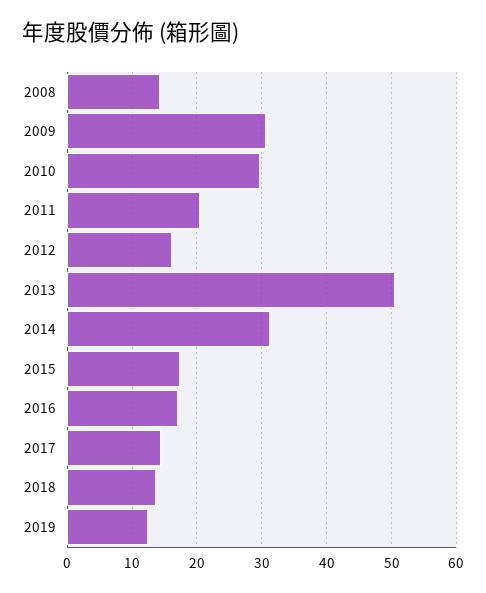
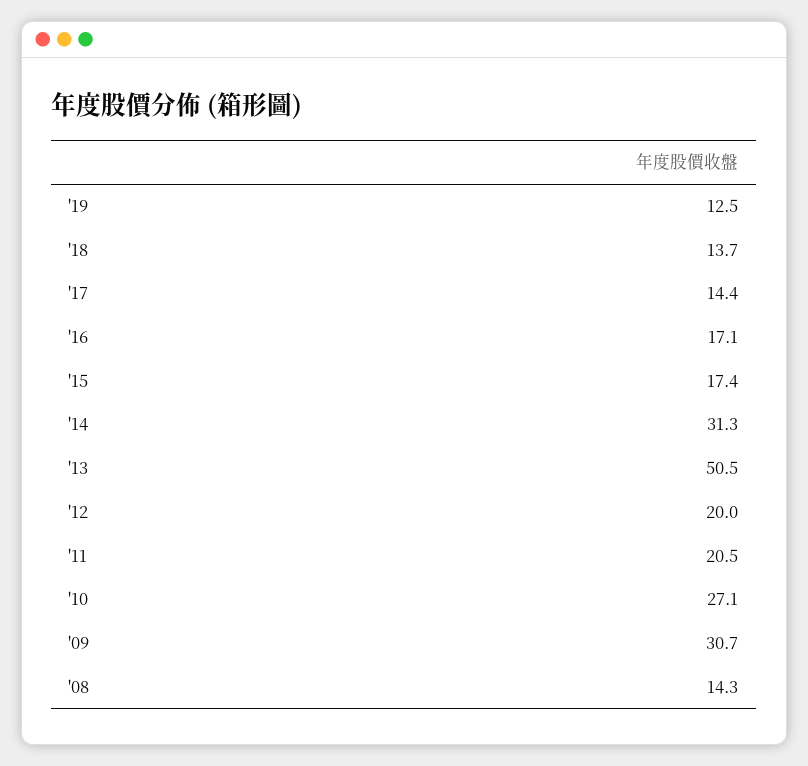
  {
    "2008": 14.3,
    "2009": 30.7,
-   "2010": 30,
+   "2010": 27.1,
    "2011": 20.5,
-   "2012": 16,
+   "2012": 20,
    "2013": 50.5,
    "2014": 31.3,
    "2015": 17.4,
    "2016": 17.1,
    "2017": 14.4,
    "2018": 13.7,
    "2019": 12.5
  }

